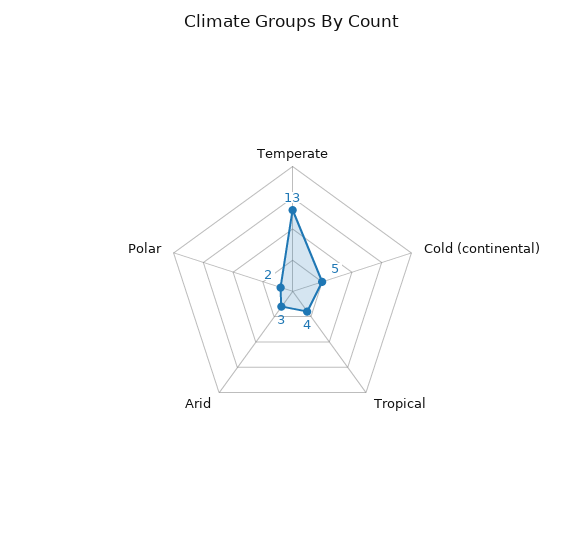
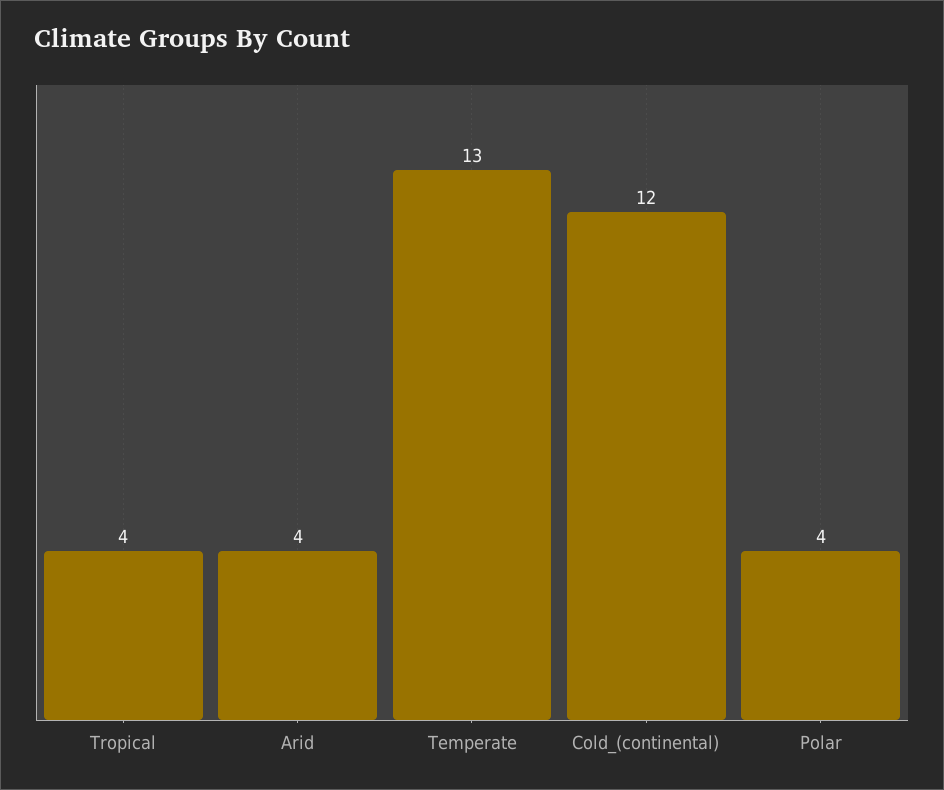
  {
    "Temperate": 13,
-   "Cold (continental)": 5,
+   "Cold (continental)": 12,
    "Tropical": 4,
-   "Arid": 3,
+   "Arid": 4,
-   "Polar": 2
+   "Polar": 4
  }

